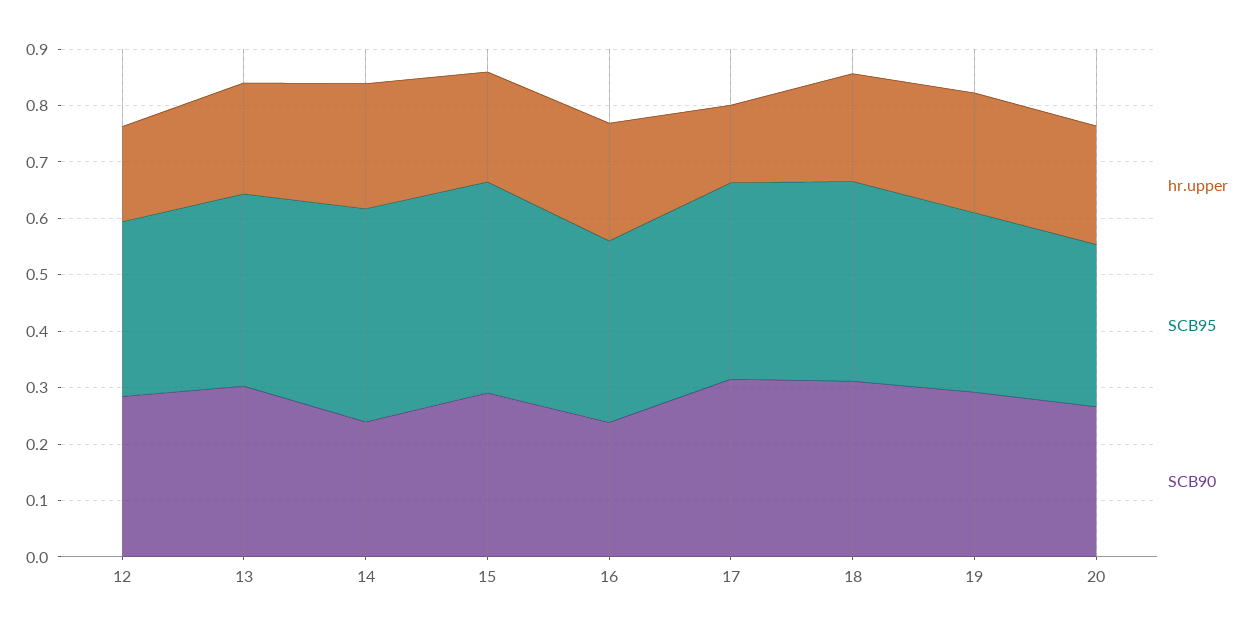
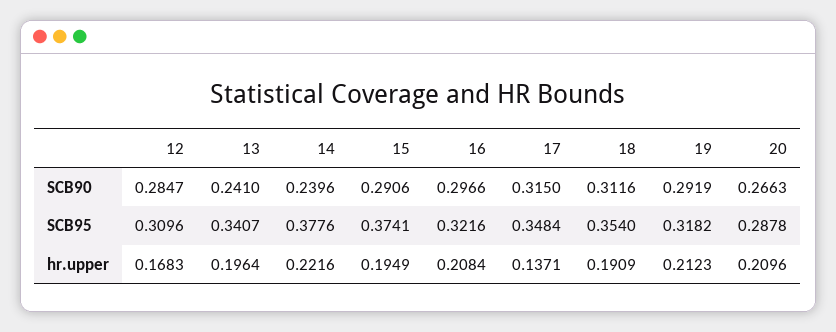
  {
    "hr.upper": {
      "12": 0.1683,
      "13": 0.1964,
      "14": 0.2216,
      "15": 0.1949,
      "16": 0.2084,
      "17": 0.1371,
      "18": 0.1909,
      "19": 0.2123,
      "20": 0.2096
    },
    "SCB95": {
      "12": 0.3096,
      "13": 0.3407,
      "14": 0.3776,
      "15": 0.3741,
      "16": 0.3216,
      "17": 0.3484,
      "18": 0.354,
      "19": 0.3182,
      "20": 0.2878
    },
    "SCB90": {
      "12": 0.2847,
-     "13": 0.3,
+     "13": 0.241,
      "14": 0.2396,
      "15": 0.2906,
-     "16": 0.24,
+     "16": 0.2966,
      "17": 0.315,
      "18": 0.3116,
      "19": 0.2919,
      "20": 0.2663
    }
  }

